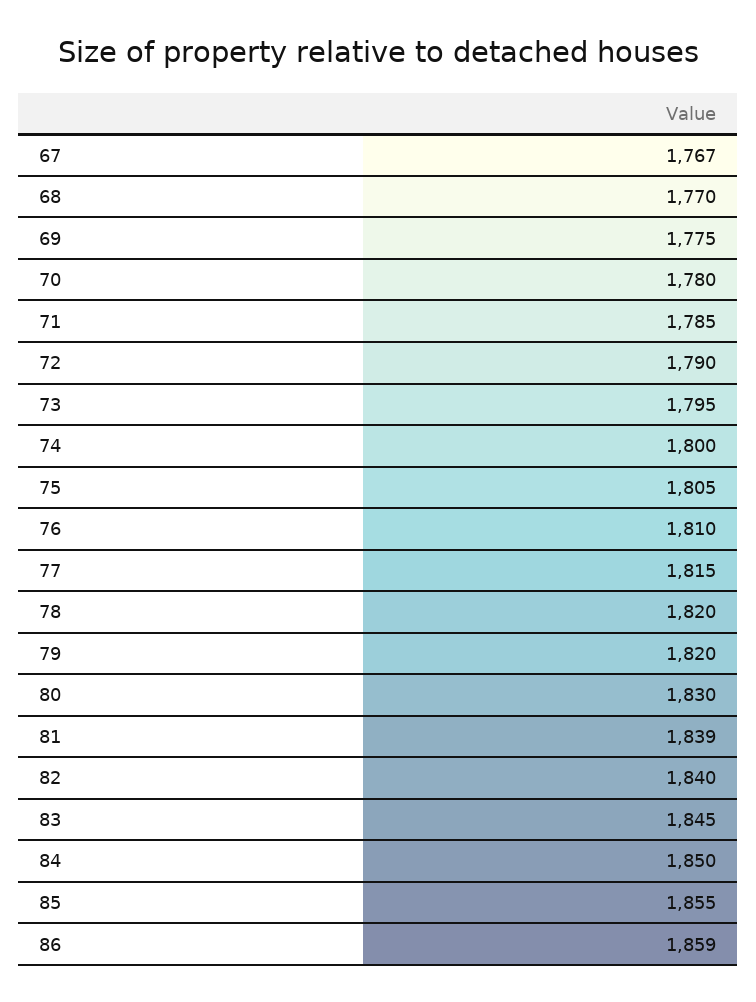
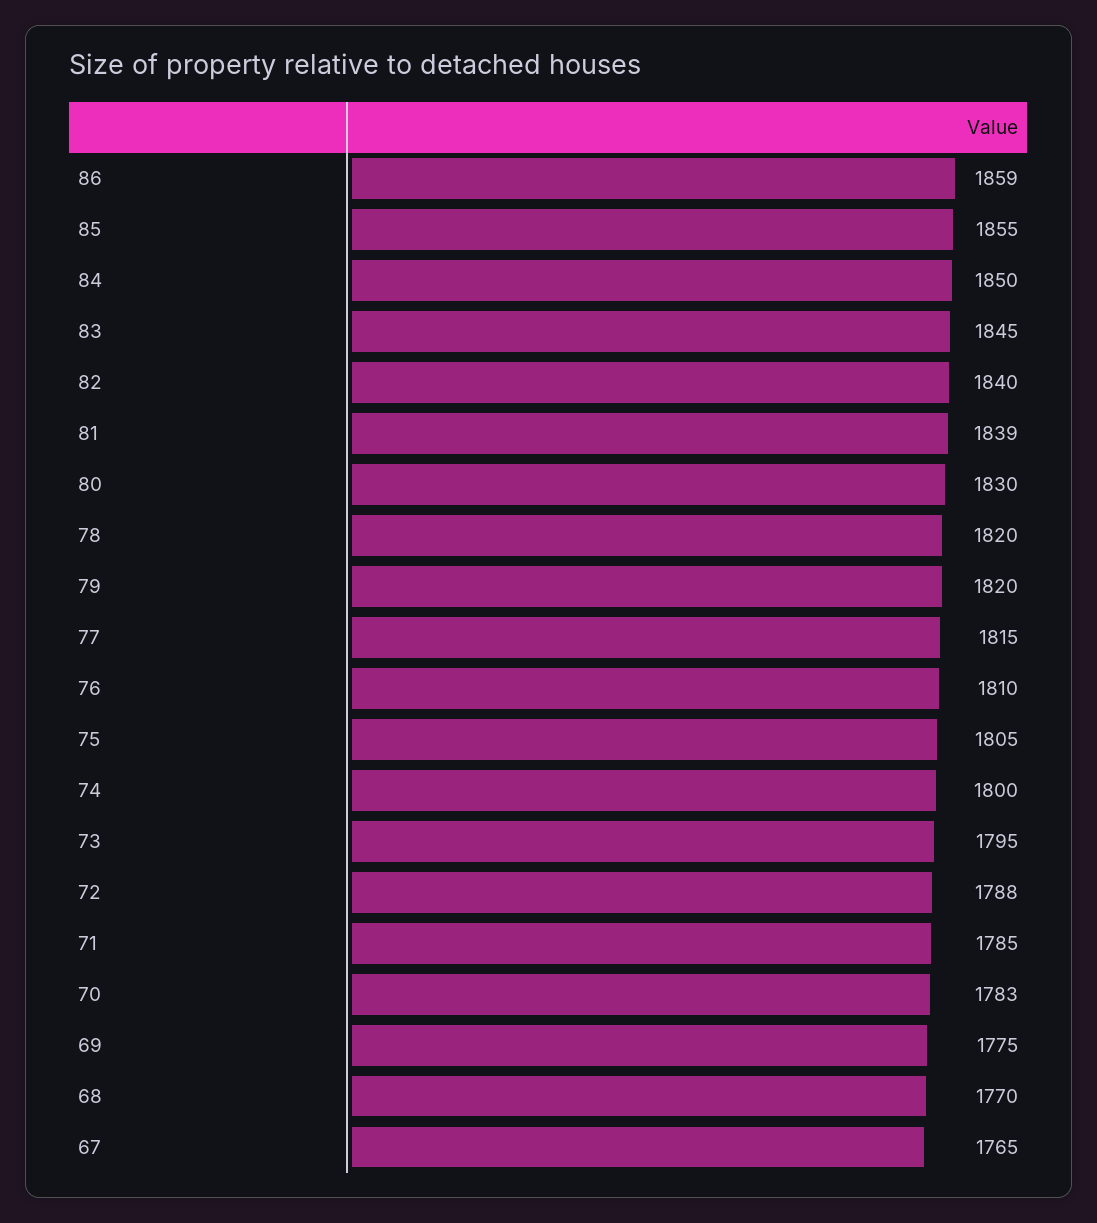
  {
-   "67": 1767,
+   "67": 1765,
    "68": 1770,
    "69": 1775,
-   "70": 1780,
+   "70": 1783,
    "71": 1785,
-   "72": 1790,
+   "72": 1788,
    "73": 1795,
    "74": 1800,
    "75": 1805,
    "76": 1810,
    "77": 1815,
    "78": 1820,
    "79": 1820,
    "80": 1830,
    "81": 1839,
    "82": 1840,
    "83": 1845,
    "84": 1850,
    "85": 1855,
    "86": 1859
  }

